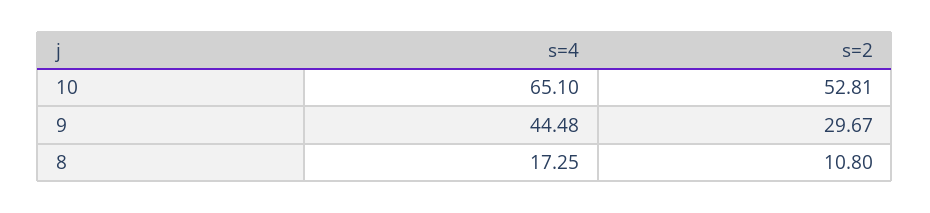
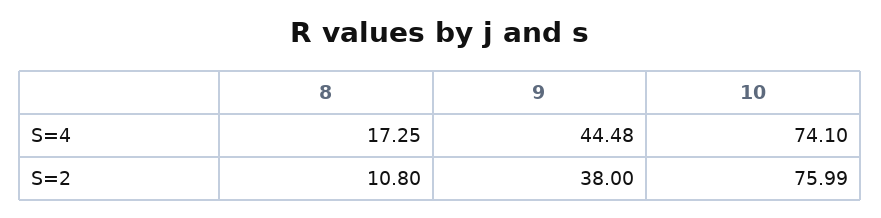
  {
    "s=4": {
-     "10": 65.1,
+     "10": 74.1,
      "9": 44.48,
      "8": 17.25
    },
    "s=2": {
-     "10": 52.81,
+     "10": 75.99,
-     "9": 29.67,
+     "9": 38,
      "8": 10.8
    }
  }

